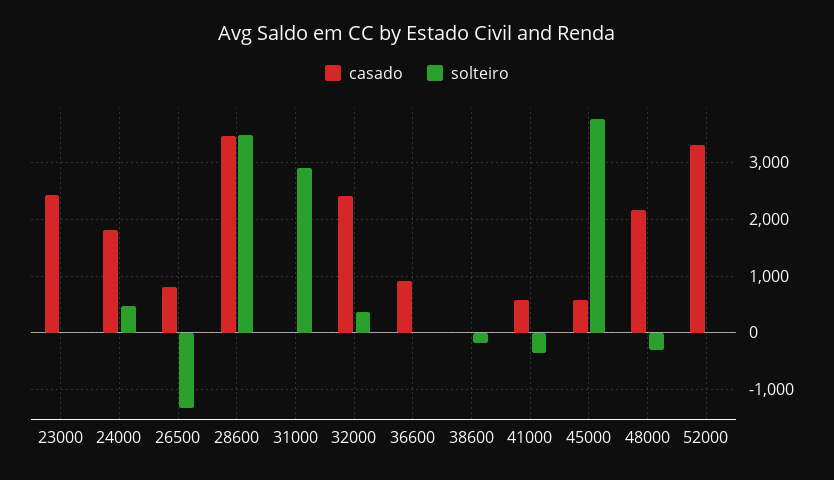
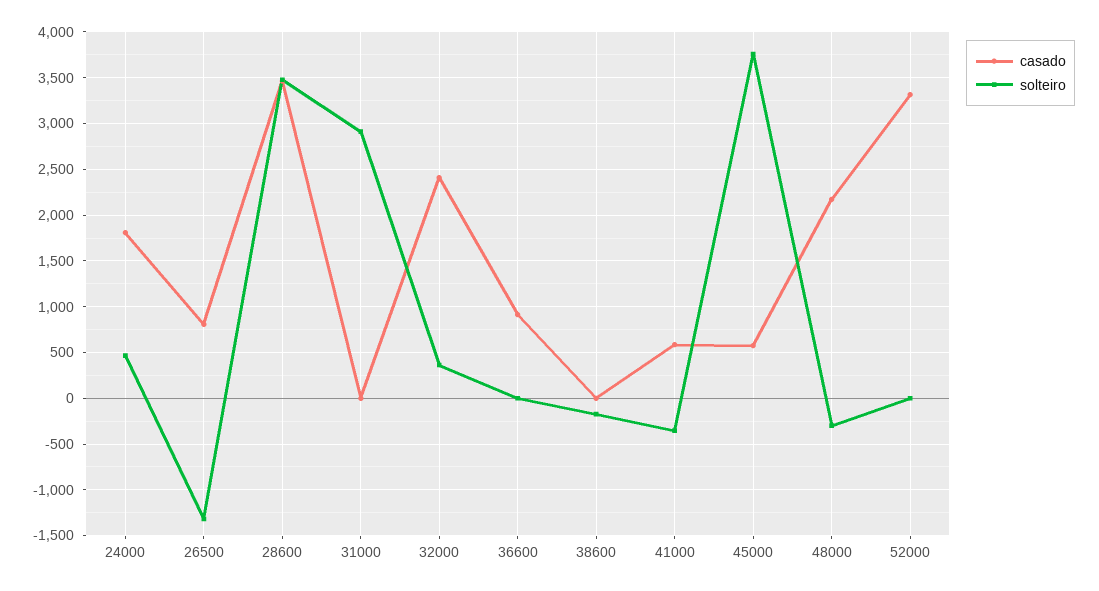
  {
    "casado": {
-     "23000": 2400,
      "24000": 1800,
      "26500": 800,
      "28600": 3500,
      "31000": 0,
      "32000": 2400,
      "36600": 900,
      "38600": 0,
      "41000": 600,
      "45000": 600,
      "48000": 2200,
      "52000": 3300
    },
    "solteiro": {
-     "23000": 0,
      "24000": 500,
      "26500": -1300,
      "28600": 3500,
      "31000": 2900,
      "32000": 400,
      "36600": 0,
      "38600": -200,
      "41000": -400,
      "45000": 3800,
      "48000": -300,
      "52000": 0
    }
  }

